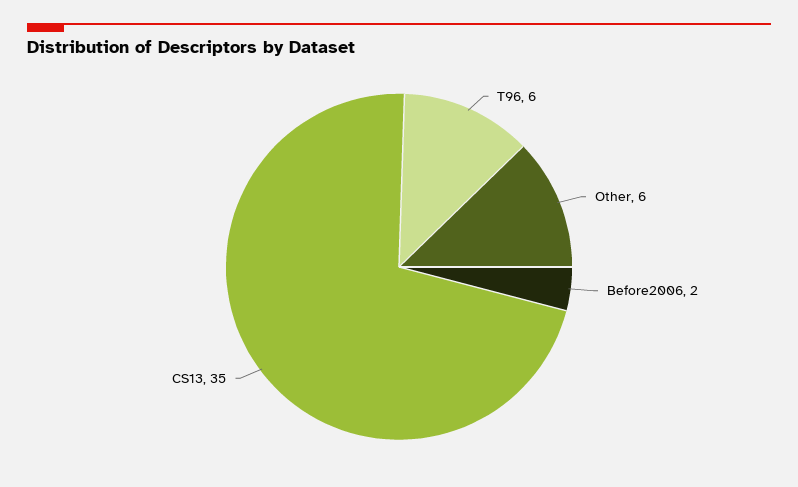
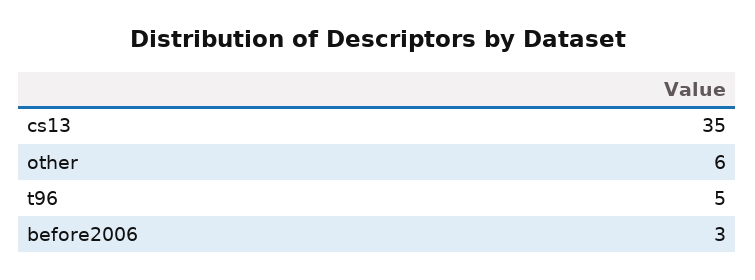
  {
-   "T96": 6,
+   "T96": 5,
    "Other": 6,
-   "Before2006": 2,
+   "Before2006": 3,
    "CS13": 35
  }

